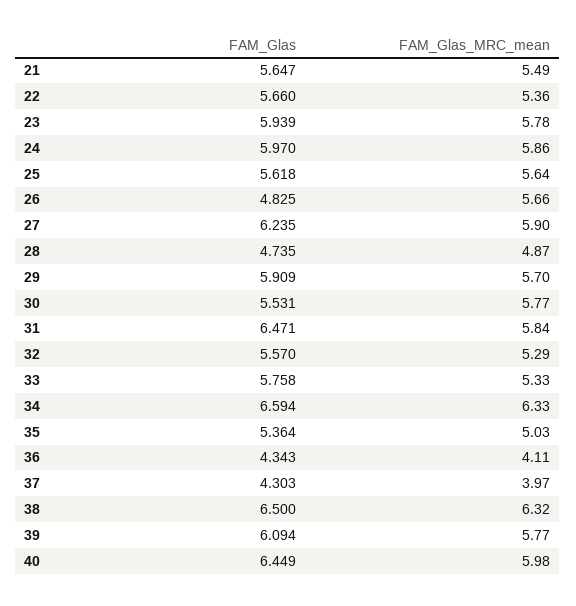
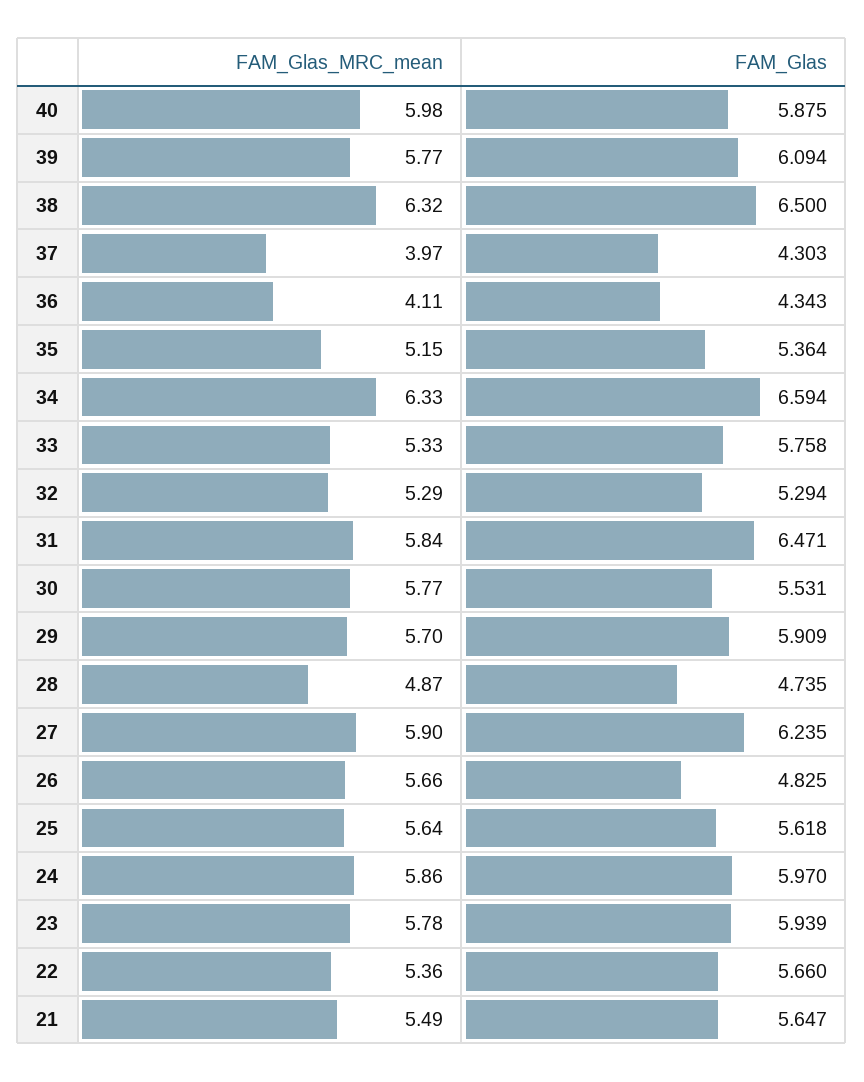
  {
    "FAM_Glas": {
      "21": 5.647,
      "22": 5.66,
      "23": 5.939,
      "24": 5.97,
      "25": 5.618,
      "26": 4.825,
      "27": 6.235,
      "28": 4.735,
      "29": 5.909,
      "30": 5.531,
      "31": 6.471,
-     "32": 5.57,
+     "32": 5.294,
      "33": 5.758,
      "34": 6.594,
      "35": 5.364,
      "36": 4.343,
      "37": 4.303,
      "38": 6.5,
      "39": 6.094,
-     "40": 6.449
+     "40": 5.875
    },
    "FAM_Glas_MRC_mean": {
      "21": 5.49,
      "22": 5.36,
      "23": 5.78,
      "24": 5.86,
      "25": 5.64,
      "26": 5.66,
      "27": 5.9,
      "28": 4.87,
      "29": 5.7,
      "30": 5.77,
      "31": 5.84,
      "32": 5.29,
      "33": 5.33,
      "34": 6.33,
-     "35": 5.03,
+     "35": 5.15,
      "36": 4.11,
      "37": 3.97,
      "38": 6.32,
      "39": 5.77,
      "40": 5.98
    }
  }

